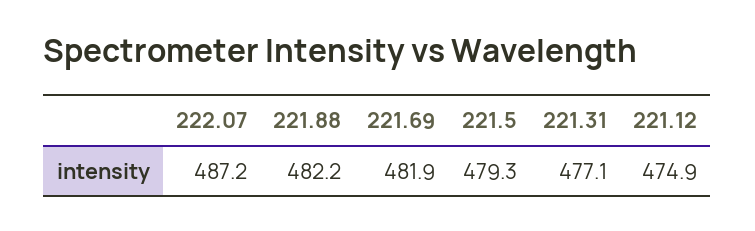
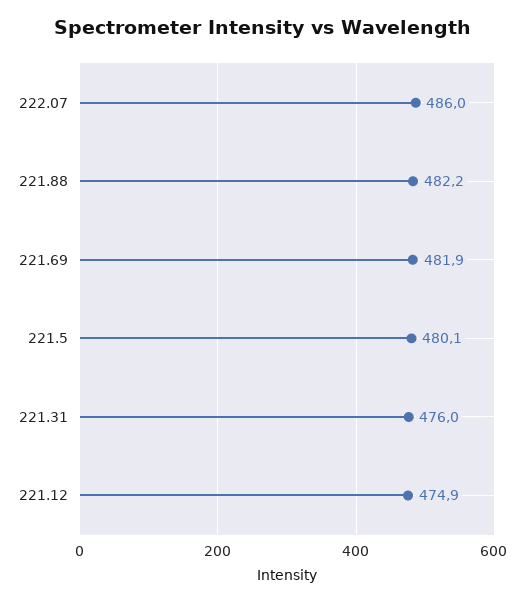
  {
-   "222.07": 487.2,
+   "222.07": 486,
    "221.88": 482.2,
    "221.69": 481.9,
-   "221.5": 479.3,
+   "221.5": 480.1,
-   "221.31": 477.1,
+   "221.31": 476,
    "221.12": 474.9
  }

